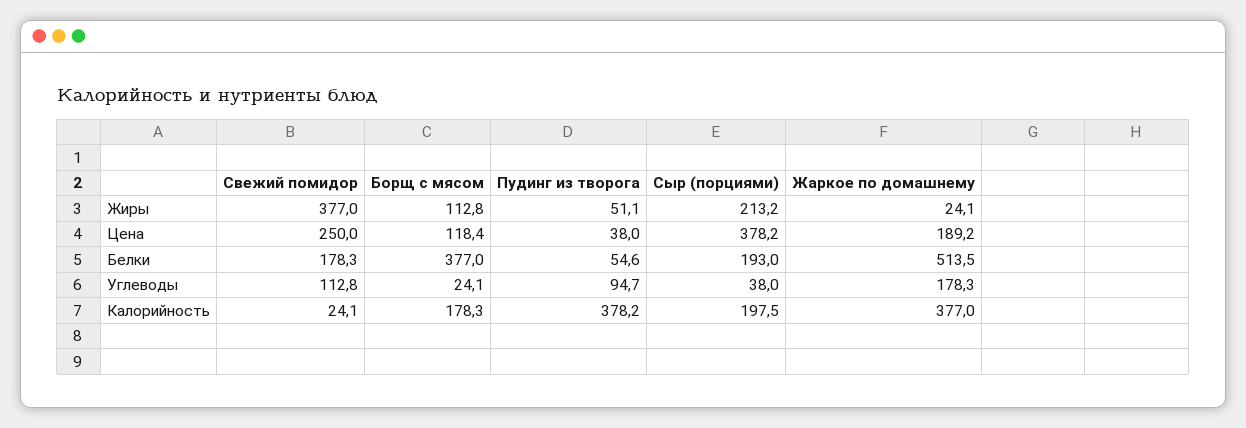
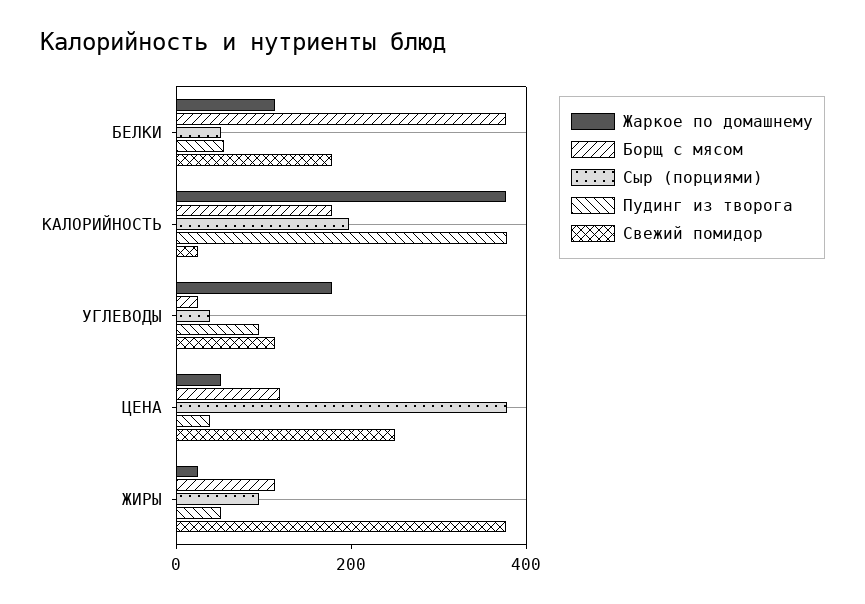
  {
    "Свежий помидор": {
      "Жиры": 377,
      "Цена": 250,
      "Белки": 178.3,
      "Углеводы": 112.8,
      "Калорийность": 24.1
    },
    "Борщ с мясом": {
      "Жиры": 112.8,
      "Цена": 118.4,
      "Белки": 377,
      "Углеводы": 24.1,
      "Калорийность": 178.3
    },
    "Пудинг из творога": {
      "Жиры": 51.1,
      "Цена": 38,
      "Белки": 54.6,
      "Углеводы": 94.7,
      "Калорийность": 378.2
    },
    "Сыр (порциями)": {
-     "Жиры": 213.2,
+     "Жиры": 100,
      "Цена": 378.2,
-     "Белки": 193,
+     "Белки": 50,
      "Углеводы": 38,
      "Калорийность": 197.5
    },
    "Жаркое по домашнему": {
      "Жиры": 24.1,
-     "Цена": 189.2,
+     "Цена": 50,
-     "Белки": 513.5,
+     "Белки": 100,
      "Углеводы": 178.3,
      "Калорийность": 377
    }
  }

